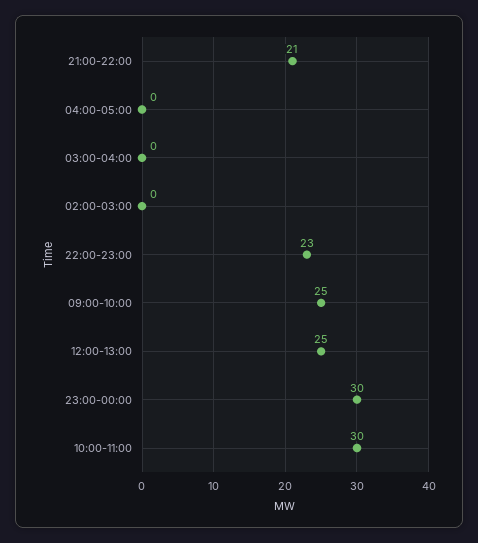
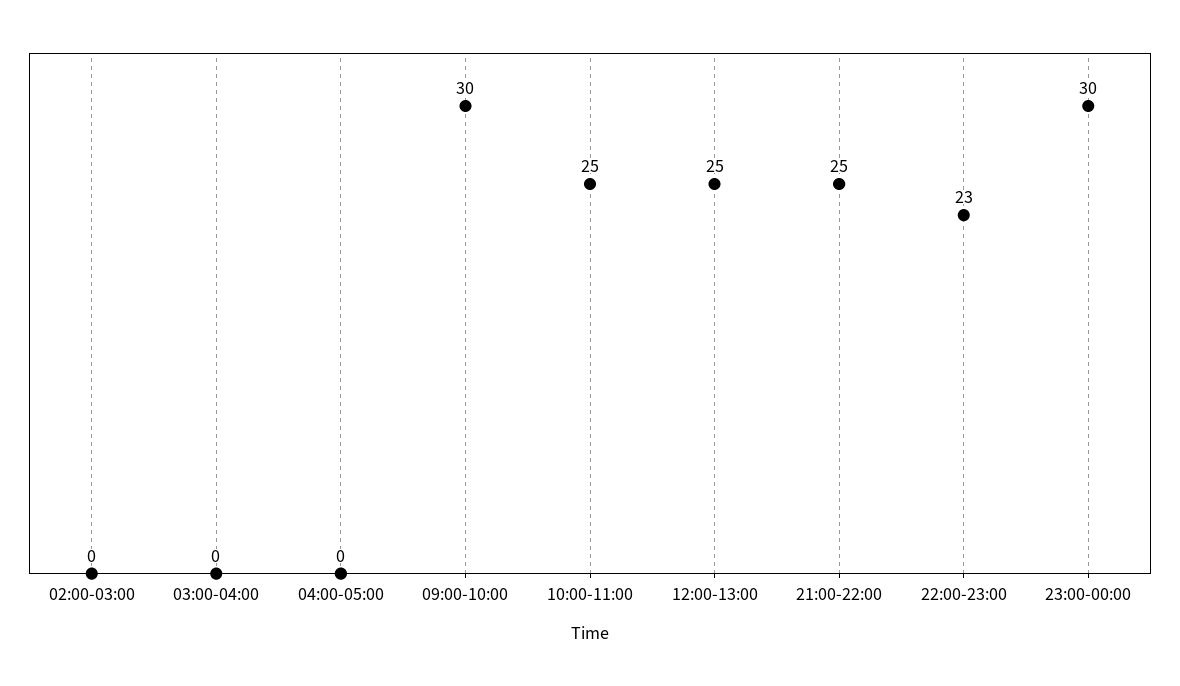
  {
-   "21:00-22:00": 21,
+   "21:00-22:00": 25,
    "04:00-05:00": 0,
    "03:00-04:00": 0,
    "02:00-03:00": 0,
    "22:00-23:00": 23,
-   "09:00-10:00": 25,
+   "09:00-10:00": 30,
    "12:00-13:00": 25,
    "23:00-00:00": 30,
-   "10:00-11:00": 30
+   "10:00-11:00": 25
  }

